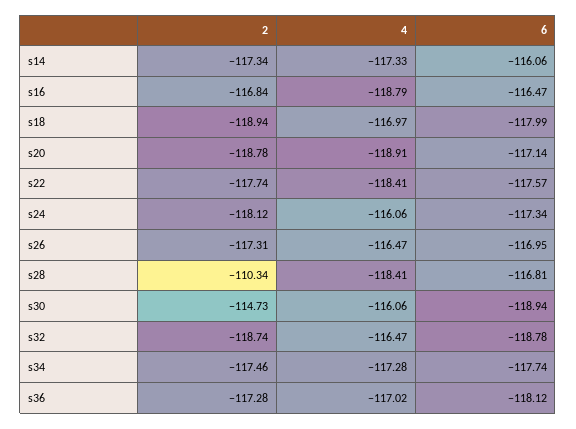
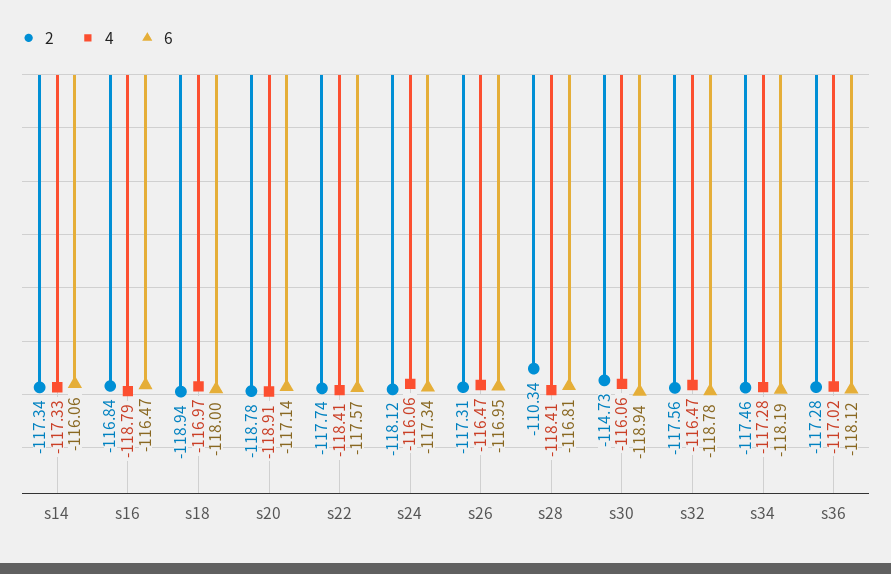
  {
    "2": {
      "s14": -117.34,
      "s16": -116.84,
      "s18": -118.94,
      "s20": -118.78,
      "s22": -117.74,
      "s24": -118.12,
      "s26": -117.31,
      "s28": -110.34,
      "s30": -114.73,
-     "s32": -118.74,
+     "s32": -117.56,
      "s34": -117.46,
      "s36": -117.28
    },
    "4": {
      "s14": -117.33,
      "s16": -118.79,
      "s18": -116.97,
      "s20": -118.91,
      "s22": -118.41,
      "s24": -116.06,
      "s26": -116.47,
      "s28": -118.41,
      "s30": -116.06,
      "s32": -116.47,
      "s34": -117.28,
      "s36": -117.02
    },
    "6": {
      "s14": -116.06,
      "s16": -116.47,
-     "s18": -117.99,
+     "s18": -118,
      "s20": -117.14,
      "s22": -117.57,
      "s24": -117.34,
      "s26": -116.95,
      "s28": -116.81,
      "s30": -118.94,
      "s32": -118.78,
-     "s34": -117.74,
+     "s34": -118.19,
      "s36": -118.12
    }
  }

